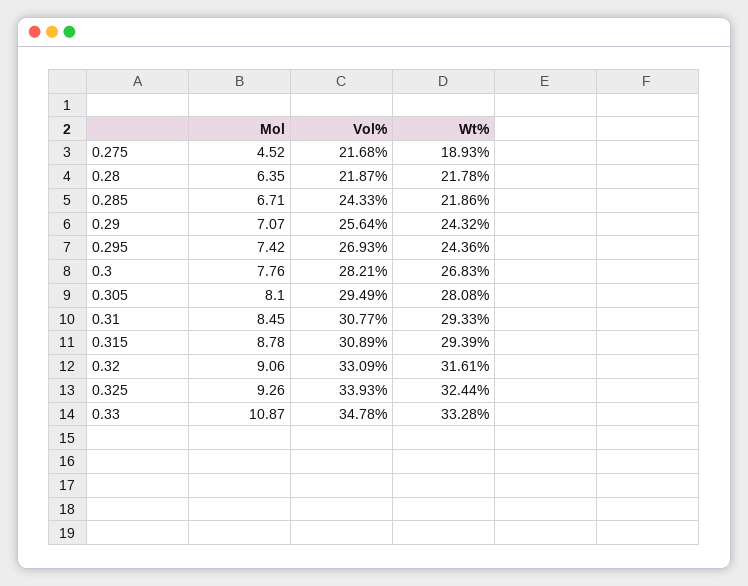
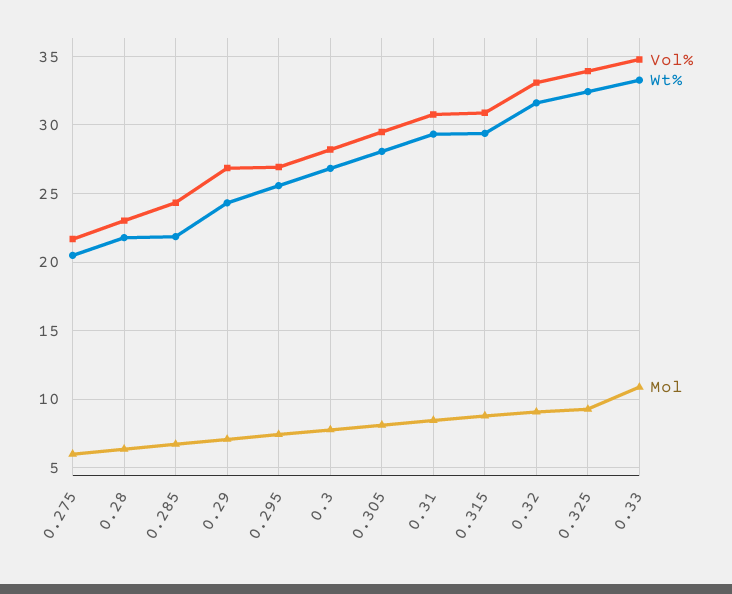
  {
    "Mol": {
-     "0.275": 4.52,
+     "0.275": 6,
      "0.28": 6.35,
      "0.285": 6.71,
      "0.29": 7.07,
      "0.295": 7.42,
      "0.3": 7.76,
      "0.305": 8.1,
      "0.31": 8.45,
      "0.315": 8.78,
      "0.32": 9.06,
      "0.325": 9.26,
      "0.33": 10.87
    },
    "Vol%": {
      "0.275": 21.68,
-     "0.28": 21.87,
+     "0.28": 23,
      "0.285": 24.33,
-     "0.29": 25.64,
+     "0.29": 27,
      "0.295": 26.93,
      "0.3": 28.21,
      "0.305": 29.49,
      "0.31": 30.77,
      "0.315": 30.89,
      "0.32": 33.09,
      "0.325": 33.93,
      "0.33": 34.78
    },
    "Wt%": {
-     "0.275": 18.93,
+     "0.275": 20.5,
      "0.28": 21.78,
      "0.285": 21.86,
      "0.29": 24.32,
-     "0.295": 24.36,
+     "0.295": 25.5,
      "0.3": 26.83,
      "0.305": 28.08,
      "0.31": 29.33,
      "0.315": 29.39,
      "0.32": 31.61,
      "0.325": 32.44,
      "0.33": 33.28
    }
  }

